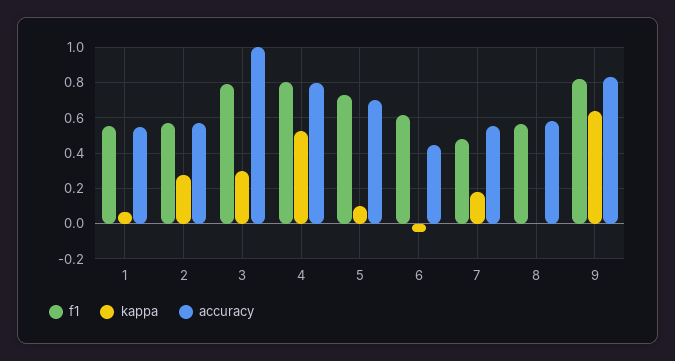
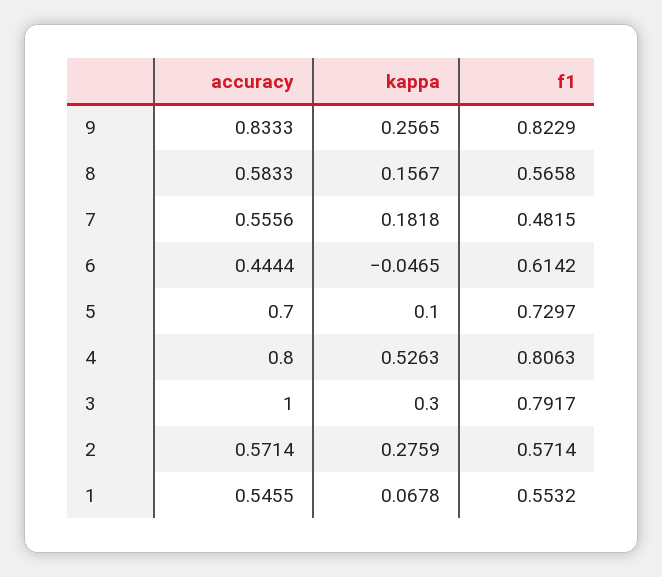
  {
    "f1": {
      "1": 0.5532,
      "2": 0.5714,
      "3": 0.7917,
      "4": 0.8063,
      "5": 0.7297,
      "6": 0.6142,
      "7": 0.4815,
      "8": 0.5658,
      "9": 0.8229
    },
    "kappa": {
      "1": 0.0678,
      "2": 0.2759,
      "3": 0.3,
      "4": 0.5263,
      "5": 0.1,
      "6": -0.0465,
      "7": 0.1818,
-     "8": 0,
+     "8": 0.1567,
-     "9": 0.65
+     "9": 0.2565
    },
    "accuracy": {
      "1": 0.5455,
      "2": 0.5714,
      "3": 1,
      "4": 0.8,
      "5": 0.7,
      "6": 0.4444,
      "7": 0.5556,
      "8": 0.5833,
      "9": 0.8333
    }
  }

